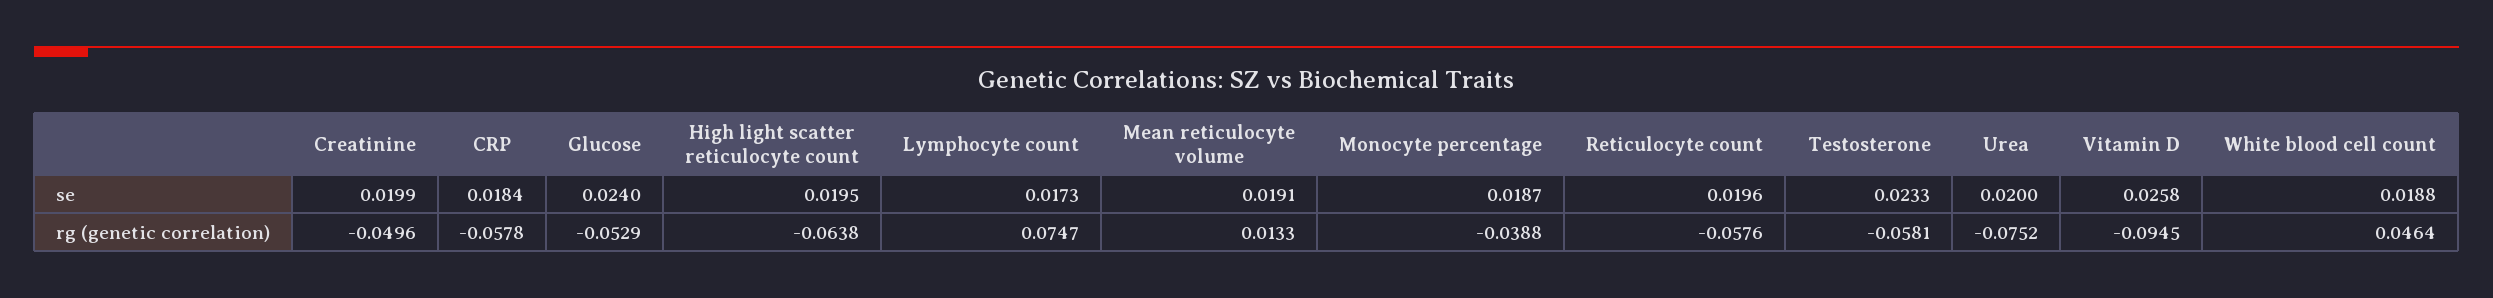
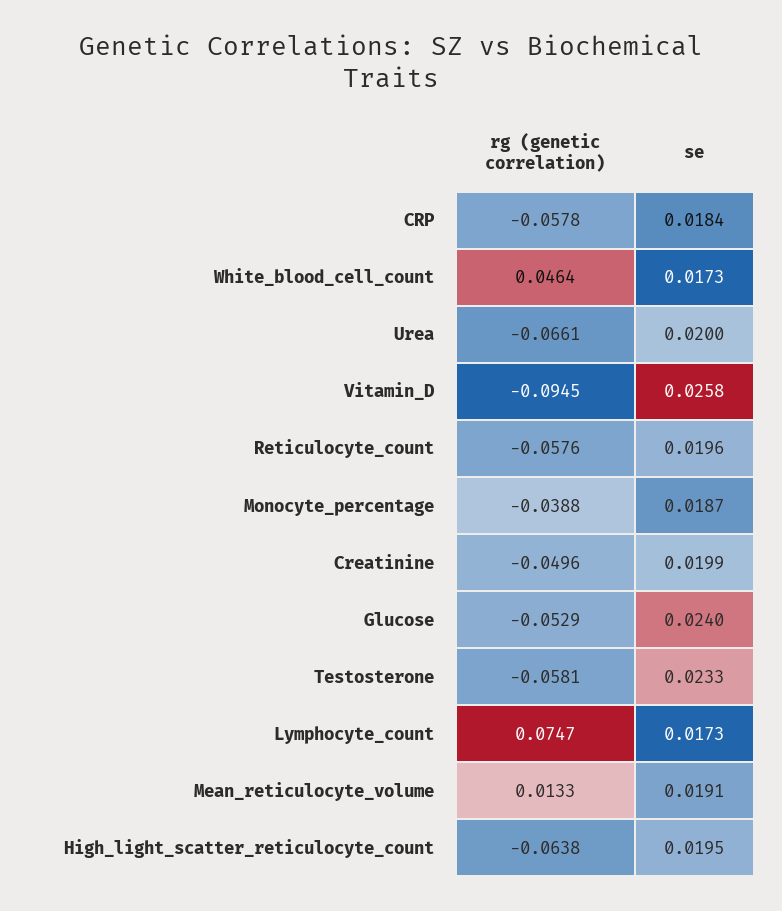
  {
    "Creatinine": {
      "se": 0.0199,
      "rg (genetic correlation)": -0.0496
    },
    "CRP": {
      "se": 0.0184,
      "rg (genetic correlation)": -0.0578
    },
    "Glucose": {
      "se": 0.024,
      "rg (genetic correlation)": -0.0529
    },
    "High light scatter reticulocyte count": {
      "se": 0.0195,
      "rg (genetic correlation)": -0.0638
    },
    "Lymphocyte count": {
      "se": 0.0173,
      "rg (genetic correlation)": 0.0747
    },
    "Mean reticulocyte volume": {
      "se": 0.0191,
      "rg (genetic correlation)": 0.0133
    },
    "Monocyte percentage": {
      "se": 0.0187,
      "rg (genetic correlation)": -0.0388
    },
    "Reticulocyte count": {
      "se": 0.0196,
      "rg (genetic correlation)": -0.0576
    },
    "Testosterone": {
      "se": 0.0233,
      "rg (genetic correlation)": -0.0581
    },
    "Urea": {
      "se": 0.02,
-     "rg (genetic correlation)": -0.0752
+     "rg (genetic correlation)": -0.0661
    },
    "Vitamin D": {
      "se": 0.0258,
      "rg (genetic correlation)": -0.0945
    },
    "White blood cell count": {
-     "se": 0.0188,
+     "se": 0.0173,
      "rg (genetic correlation)": 0.0464
    }
  }

